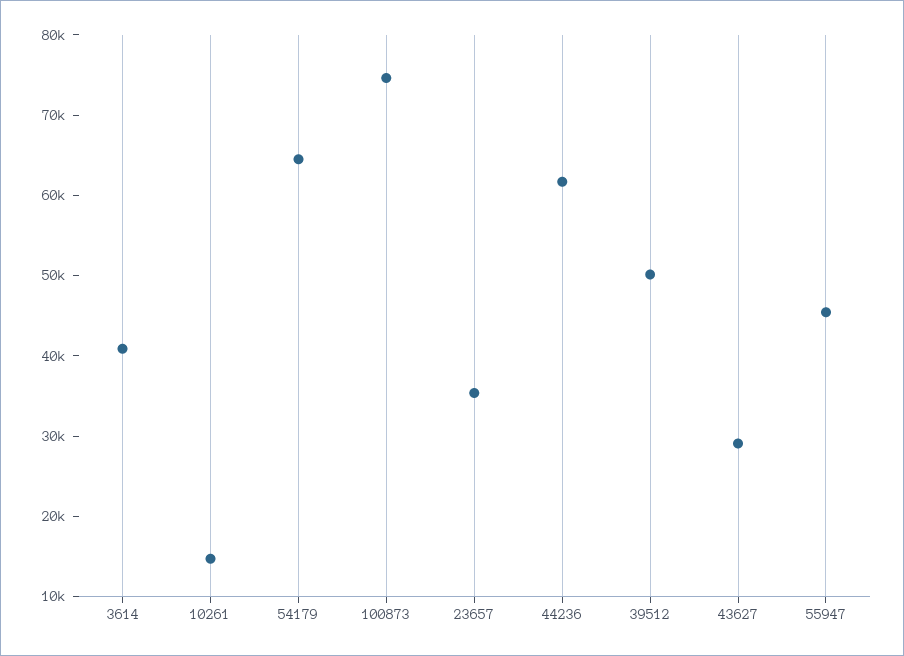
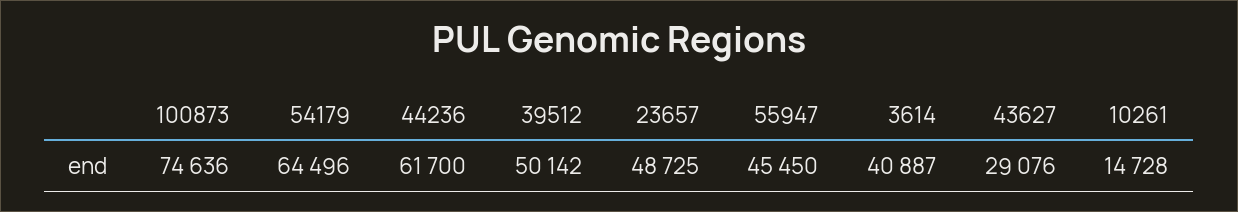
  {
    "3614": 40887,
    "10261": 14728,
    "54179": 64496,
    "100873": 74636,
-   "23657": 36000,
+   "23657": 48725,
    "44236": 61700,
    "39512": 50142,
    "43627": 29076,
    "55947": 45450
  }

